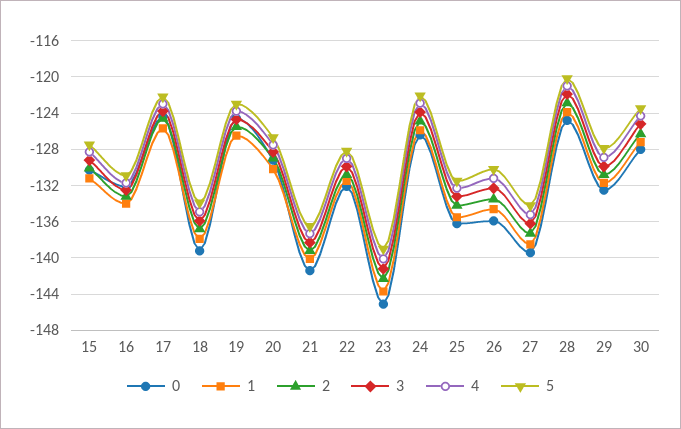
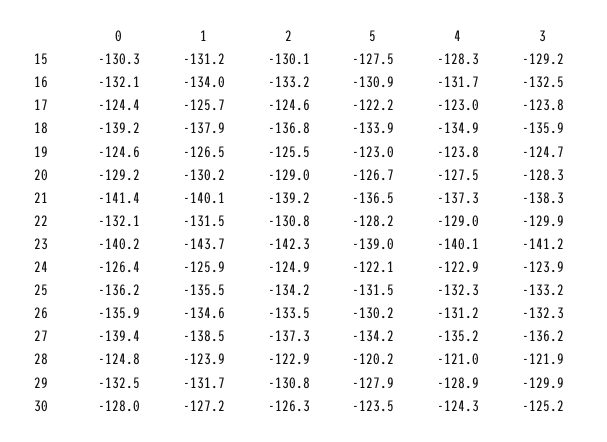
  {
    "0": {
      "15": -130.3,
      "16": -132.1,
      "17": -124.4,
      "18": -139.2,
      "19": -124.6,
      "20": -129.2,
      "21": -141.4,
      "22": -132.1,
-     "23": -145,
+     "23": -140.2,
      "24": -126.4,
      "25": -136.2,
      "26": -135.9,
      "27": -139.4,
      "28": -124.8,
      "29": -132.5,
      "30": -128
    },
    "1": {
      "15": -131.2,
      "16": -134,
      "17": -125.7,
      "18": -137.9,
      "19": -126.5,
      "20": -130.2,
      "21": -140.1,
      "22": -131.5,
      "23": -143.7,
      "24": -125.9,
      "25": -135.5,
      "26": -134.6,
      "27": -138.5,
      "28": -123.9,
      "29": -131.7,
      "30": -127.2
    },
    "2": {
      "15": -130.1,
      "16": -133.2,
      "17": -124.6,
      "18": -136.8,
      "19": -125.5,
      "20": -129,
      "21": -139.2,
      "22": -130.8,
      "23": -142.3,
      "24": -124.9,
      "25": -134.2,
      "26": -133.5,
      "27": -137.3,
      "28": -122.9,
      "29": -130.8,
      "30": -126.3
    },
    "3": {
      "15": -129.2,
      "16": -132.5,
      "17": -123.8,
      "18": -135.9,
      "19": -124.7,
      "20": -128.3,
      "21": -138.3,
      "22": -129.9,
      "23": -141.2,
      "24": -123.9,
      "25": -133.2,
      "26": -132.3,
      "27": -136.2,
      "28": -121.9,
      "29": -129.9,
      "30": -125.2
    },
    "4": {
      "15": -128.3,
      "16": -131.7,
      "17": -123,
      "18": -134.9,
      "19": -123.8,
      "20": -127.5,
      "21": -137.3,
      "22": -129,
      "23": -140.1,
      "24": -122.9,
      "25": -132.3,
      "26": -131.2,
      "27": -135.2,
      "28": -121,
      "29": -128.9,
      "30": -124.3
    },
    "5": {
      "15": -127.5,
      "16": -130.9,
      "17": -122.2,
      "18": -133.9,
      "19": -123,
      "20": -126.7,
      "21": -136.5,
      "22": -128.2,
      "23": -139,
      "24": -122.1,
      "25": -131.5,
      "26": -130.2,
      "27": -134.2,
      "28": -120.2,
      "29": -127.9,
      "30": -123.5
    }
  }

